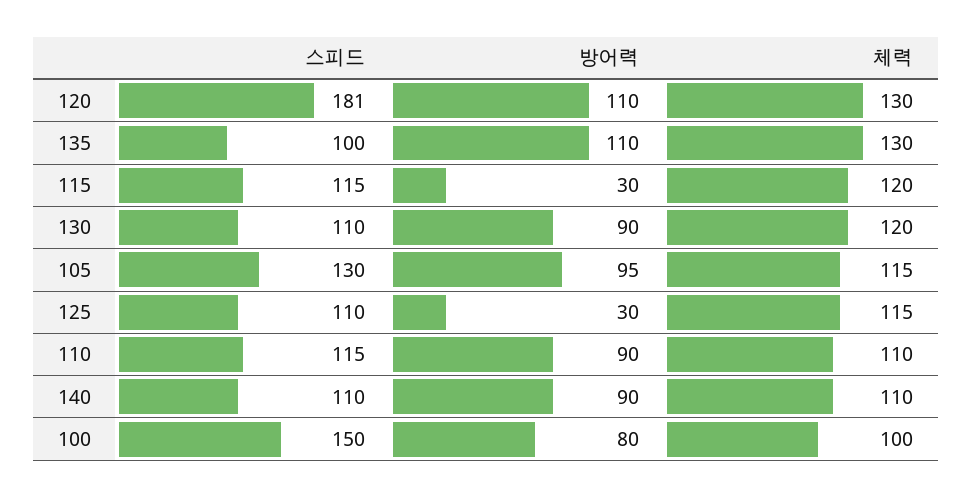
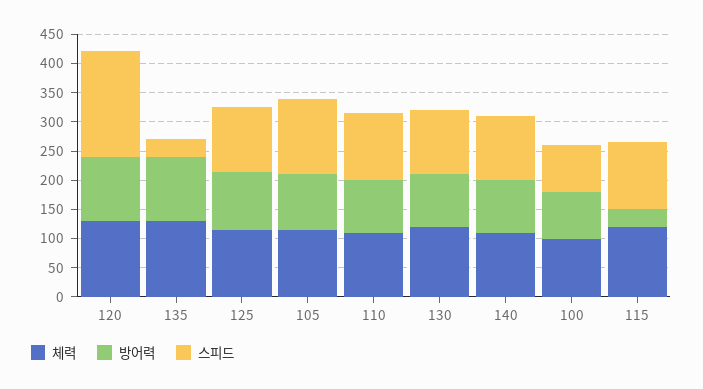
  {
    "스피드": {
      "120": 181,
-     "135": 100,
+     "135": 25,
      "115": 115,
      "130": 110,
      "105": 130,
      "125": 110,
      "110": 115,
      "140": 110,
-     "100": 150
+     "100": 75
    },
    "방어력": {
      "120": 110,
      "135": 110,
      "115": 30,
      "130": 90,
      "105": 95,
-     "125": 30,
+     "125": 100,
      "110": 90,
      "140": 90,
      "100": 80
    },
    "체력": {
      "120": 130,
      "135": 130,
      "115": 120,
      "130": 120,
      "105": 115,
      "125": 115,
      "110": 110,
      "140": 110,
      "100": 100
    }
  }

